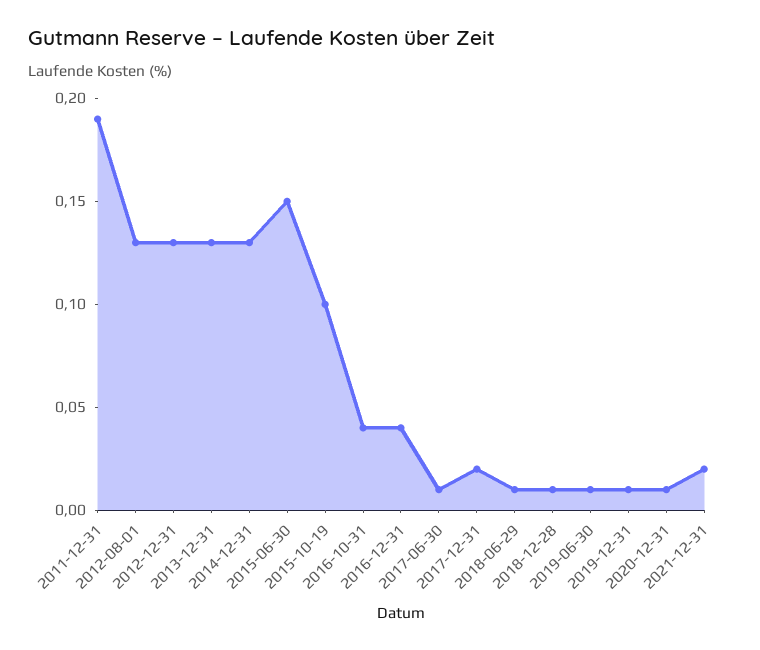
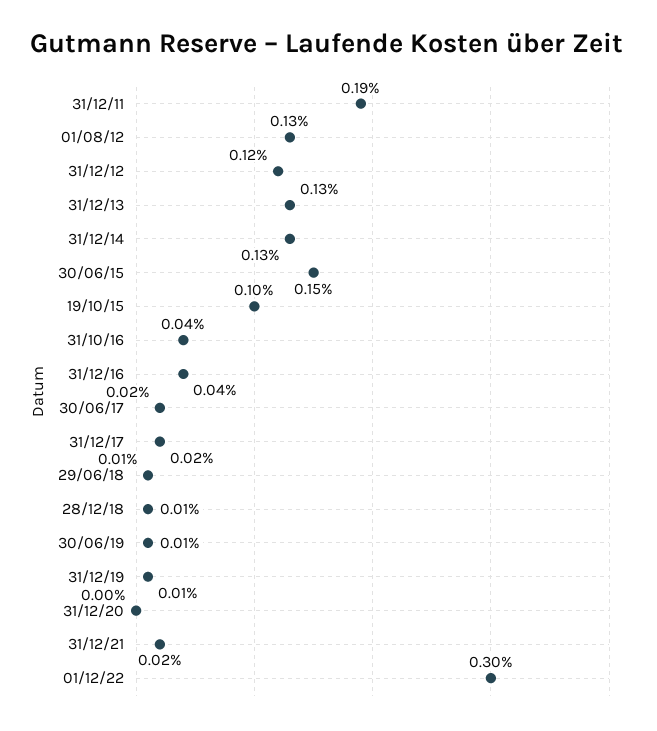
  {
    "2011-12-31": 0.19,
    "2012-08-01": 0.13,
-   "2012-12-31": 0.13,
+   "2012-12-31": 0.12,
    "2013-12-31": 0.13,
    "2014-12-31": 0.13,
    "2015-06-30": 0.15,
    "2015-10-19": 0.1,
    "2016-10-31": 0.04,
    "2016-12-31": 0.04,
-   "2017-06-30": 0.01,
+   "2017-06-30": 0.02,
    "2017-12-31": 0.02,
    "2018-06-29": 0.01,
    "2018-12-28": 0.01,
    "2019-06-30": 0.01,
    "2019-12-31": 0.01,
-   "2020-12-31": 0.01,
+   "2020-12-31": 0,
-   "2021-12-31": 0.02
+   "2021-12-31": 0.02,
+   "01/12/22": 0.3
  }

